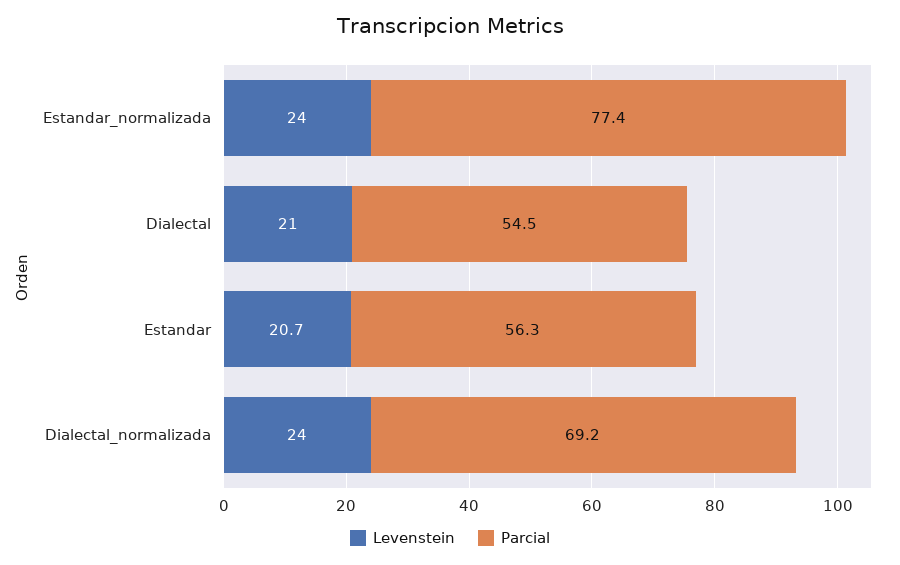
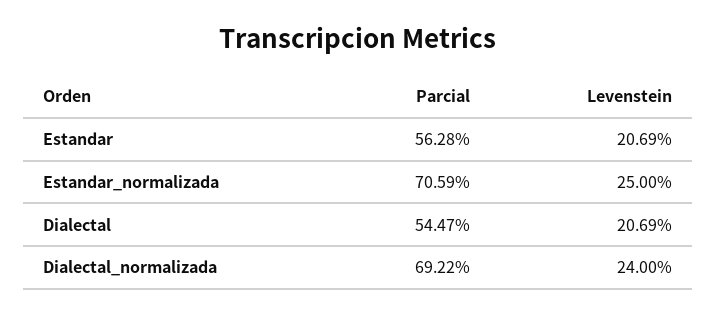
  {
    "Levenstein": {
-     "Estandar_normalizada": 24,
+     "Estandar_normalizada": 25,
-     "Dialectal": 21,
+     "Dialectal": 20.69,
      "Estandar": 20.69,
      "Dialectal_normalizada": 24
    },
    "Parcial": {
-     "Estandar_normalizada": 77.4,
+     "Estandar_normalizada": 70.59,
      "Dialectal": 54.47,
      "Estandar": 56.28,
      "Dialectal_normalizada": 69.22
    }
  }

